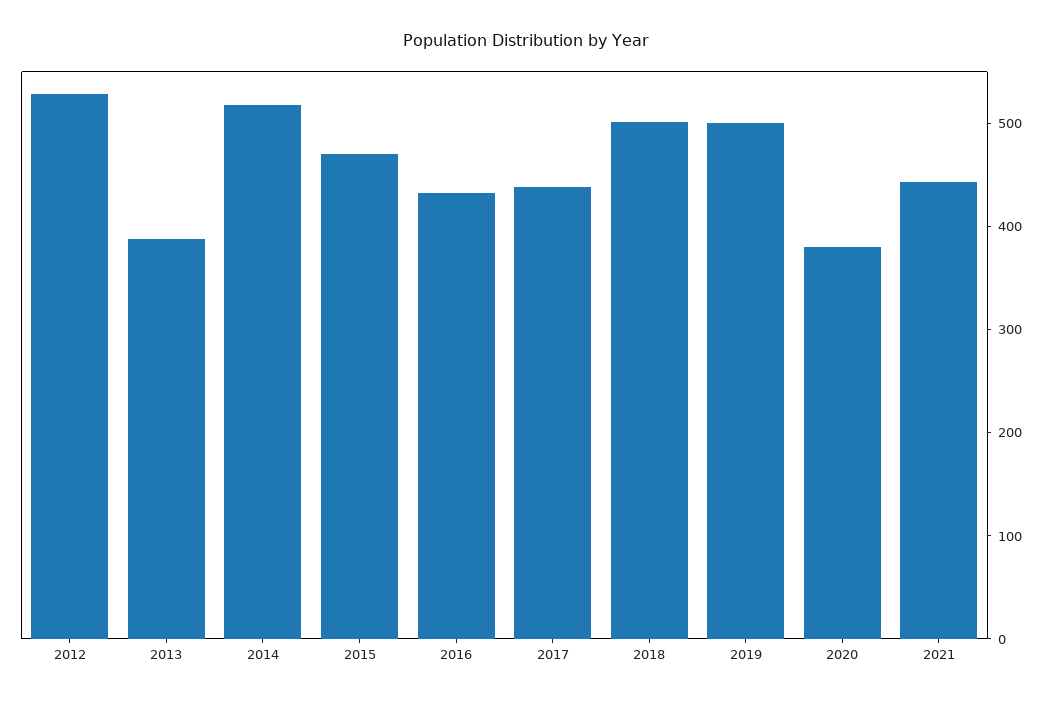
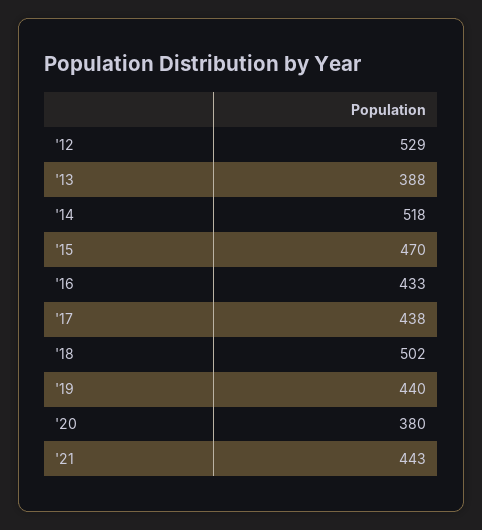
  {
    "2012": 529,
    "2013": 388,
    "2014": 518,
    "2015": 470,
    "2016": 433,
    "2017": 438,
    "2018": 502,
-   "2019": 500,
+   "2019": 440,
    "2020": 380,
    "2021": 443
  }

